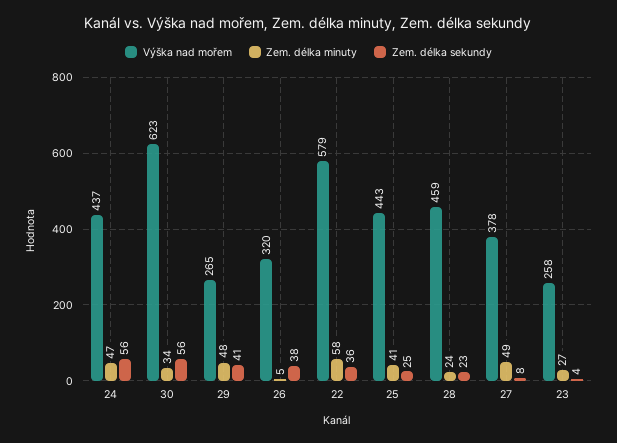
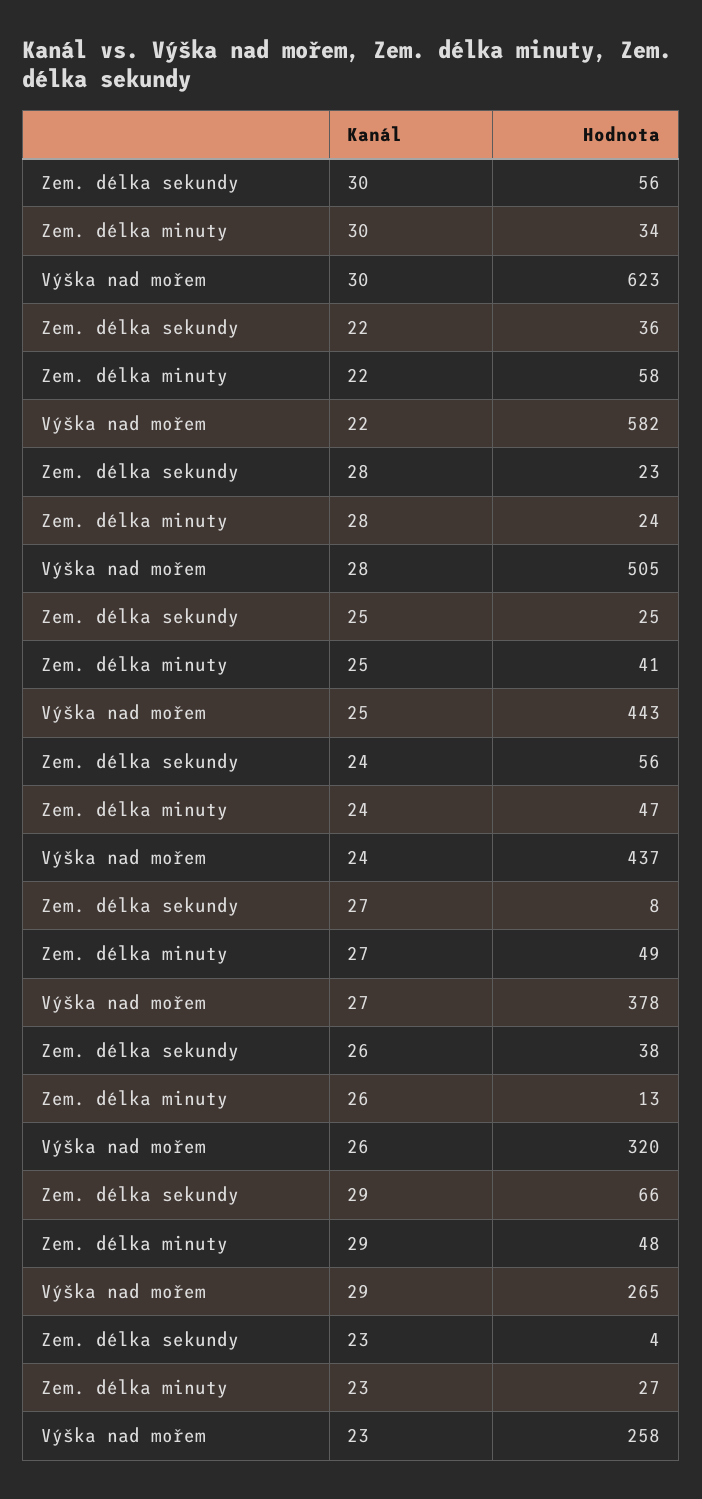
  {
    "Výška nad mořem": {
      "24": 437,
      "30": 623,
      "29": 265,
      "26": 320,
-     "22": 579,
+     "22": 582,
      "25": 443,
-     "28": 459,
+     "28": 505,
      "27": 378,
      "23": 258
    },
    "Zem. délka minuty": {
      "24": 47,
      "30": 34,
      "29": 48,
-     "26": 5,
+     "26": 13,
      "22": 58,
      "25": 41,
      "28": 24,
      "27": 49,
      "23": 27
    },
    "Zem. délka sekundy": {
      "24": 56,
      "30": 56,
-     "29": 41,
+     "29": 66,
      "26": 38,
      "22": 36,
      "25": 25,
      "28": 23,
      "27": 8,
      "23": 4
    }
  }

